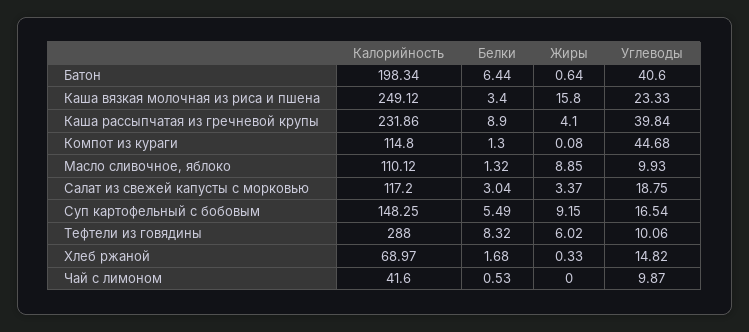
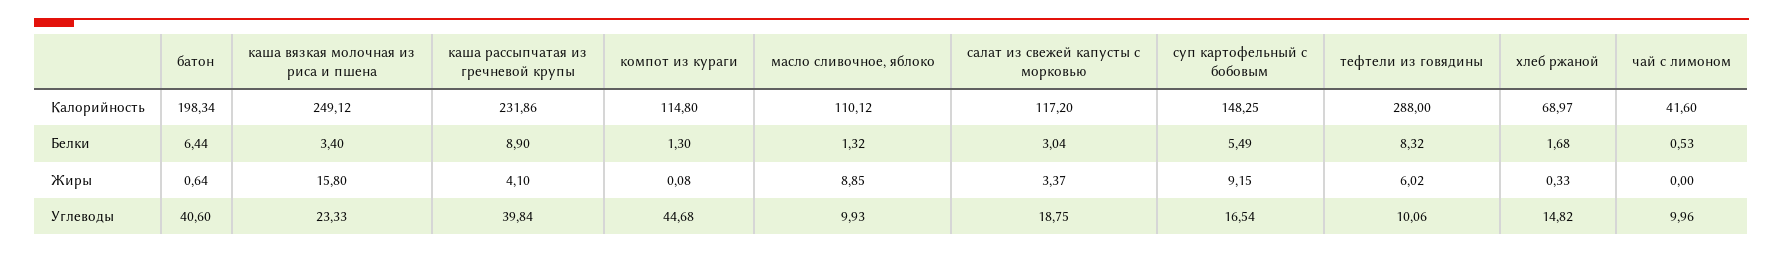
  {
    "Калорийность": {
      "Батон": 198.34,
      "Каша вязкая молочная из риса и пшена": 249.12,
      "Каша рассыпчатая из гречневой крупы": 231.86,
      "Компот из кураги": 114.8,
      "Масло сливочное, яблоко": 110.12,
      "Салат из свежей капусты с морковью": 117.2,
      "Суп картофельный с бобовым": 148.25,
      "Тефтели из говядины": 288,
      "Хлеб ржаной": 68.97,
      "Чай с лимоном": 41.6
    },
    "Белки": {
      "Батон": 6.44,
      "Каша вязкая молочная из риса и пшена": 3.4,
      "Каша рассыпчатая из гречневой крупы": 8.9,
      "Компот из кураги": 1.3,
      "Масло сливочное, яблоко": 1.32,
      "Салат из свежей капусты с морковью": 3.04,
      "Суп картофельный с бобовым": 5.49,
      "Тефтели из говядины": 8.32,
      "Хлеб ржаной": 1.68,
      "Чай с лимоном": 0.53
    },
    "Жиры": {
      "Батон": 0.64,
      "Каша вязкая молочная из риса и пшена": 15.8,
      "Каша рассыпчатая из гречневой крупы": 4.1,
      "Компот из кураги": 0.08,
      "Масло сливочное, яблоко": 8.85,
      "Салат из свежей капусты с морковью": 3.37,
      "Суп картофельный с бобовым": 9.15,
      "Тефтели из говядины": 6.02,
      "Хлеб ржаной": 0.33,
      "Чай с лимоном": 0
    },
    "Углеводы": {
      "Батон": 40.6,
      "Каша вязкая молочная из риса и пшена": 23.33,
      "Каша рассыпчатая из гречневой крупы": 39.84,
      "Компот из кураги": 44.68,
      "Масло сливочное, яблоко": 9.93,
      "Салат из свежей капусты с морковью": 18.75,
      "Суп картофельный с бобовым": 16.54,
      "Тефтели из говядины": 10.06,
      "Хлеб ржаной": 14.82,
-     "Чай с лимоном": 9.87
+     "Чай с лимоном": 9.96
    }
  }

